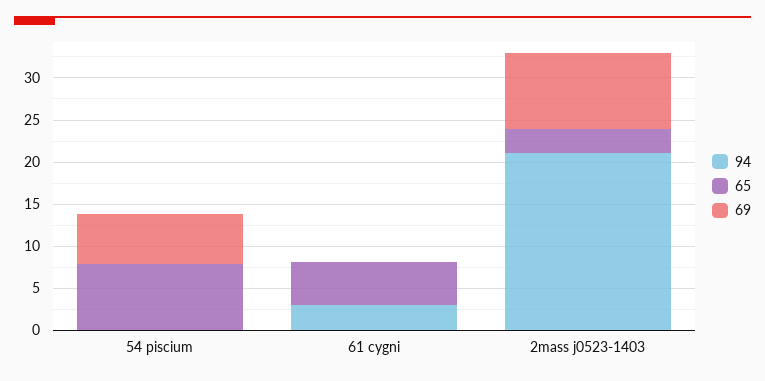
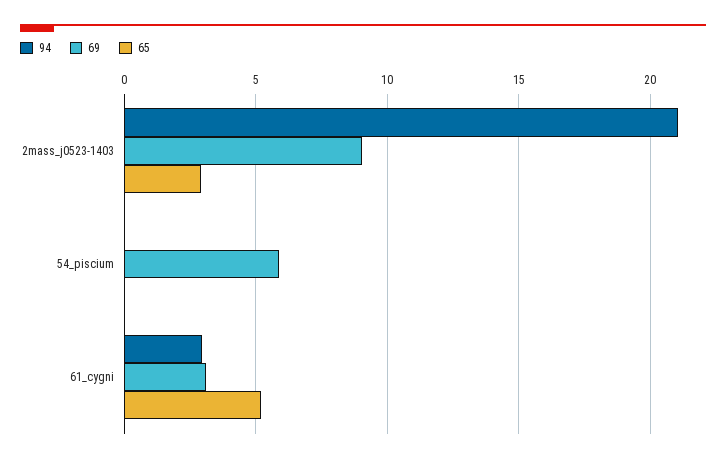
  {
    "94": {
      "54 piscium": 0,
      "61 cygni": 3,
      "2mass j0523-1403": 21
    },
    "65": {
-     "54 piscium": 8,
+     "54 piscium": 0,
      "61 cygni": 5,
      "2mass j0523-1403": 3
    },
    "69": {
      "54 piscium": 6,
-     "61 cygni": 0,
+     "61 cygni": 3,
      "2mass j0523-1403": 9
    }
  }

